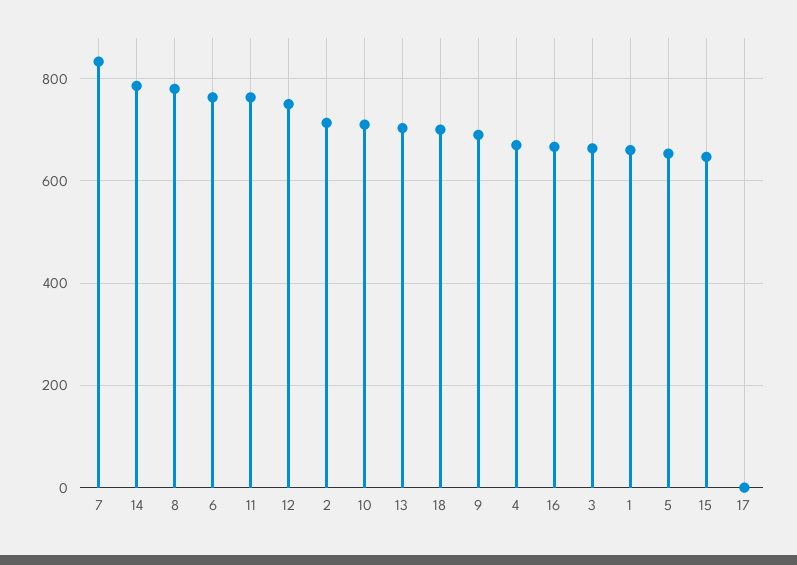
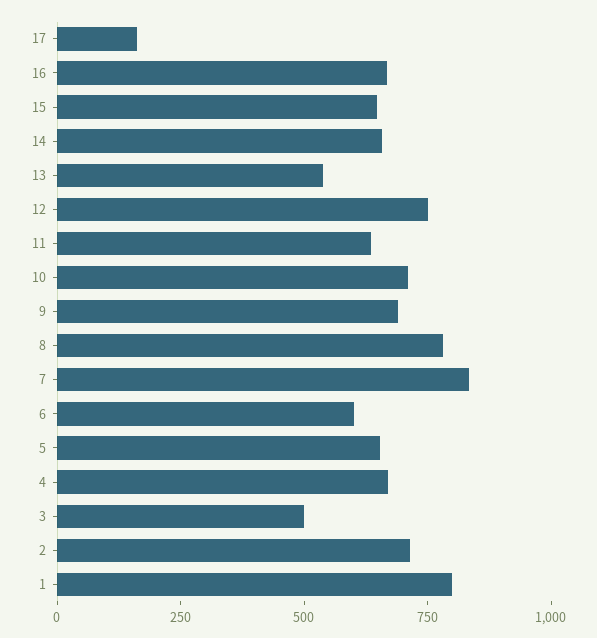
  {
    "7": 840,
-   "14": 780,
+   "14": 650,
    "8": 780,
-   "6": 760,
+   "6": 600,
-   "11": 760,
+   "11": 650,
    "12": 760,
    "2": 720,
    "10": 720,
-   "13": 700,
+   "13": 550,
-   "18": 700,
    "9": 700,
    "4": 680,
    "16": 660,
-   "3": 660,
+   "3": 500,
-   "1": 660,
+   "1": 800,
    "5": 660,
    "15": 640,
-   "17": 0
+   "17": 150
  }

